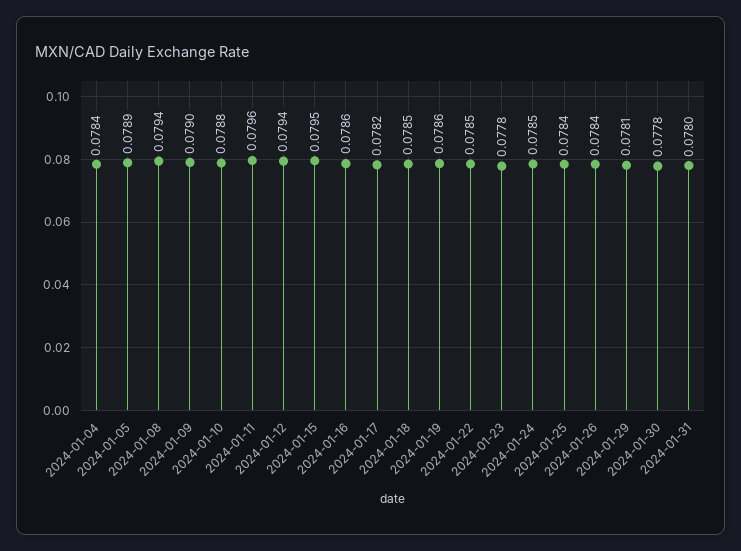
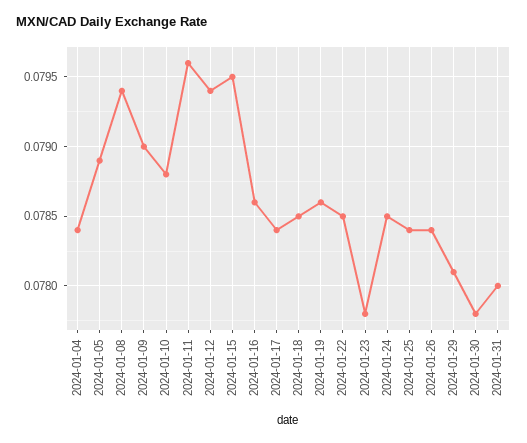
  {
    "2024-01-04": 0.0784,
    "2024-01-05": 0.0789,
    "2024-01-08": 0.0794,
    "2024-01-09": 0.079,
    "2024-01-10": 0.0788,
    "2024-01-11": 0.0796,
    "2024-01-12": 0.0794,
    "2024-01-15": 0.0795,
    "2024-01-16": 0.0786,
-   "2024-01-17": 0.0782,
+   "2024-01-17": 0.0784,
    "2024-01-18": 0.0785,
    "2024-01-19": 0.0786,
    "2024-01-22": 0.0785,
    "2024-01-23": 0.0778,
    "2024-01-24": 0.0785,
    "2024-01-25": 0.0784,
    "2024-01-26": 0.0784,
    "2024-01-29": 0.0781,
    "2024-01-30": 0.0778,
    "2024-01-31": 0.078
  }

